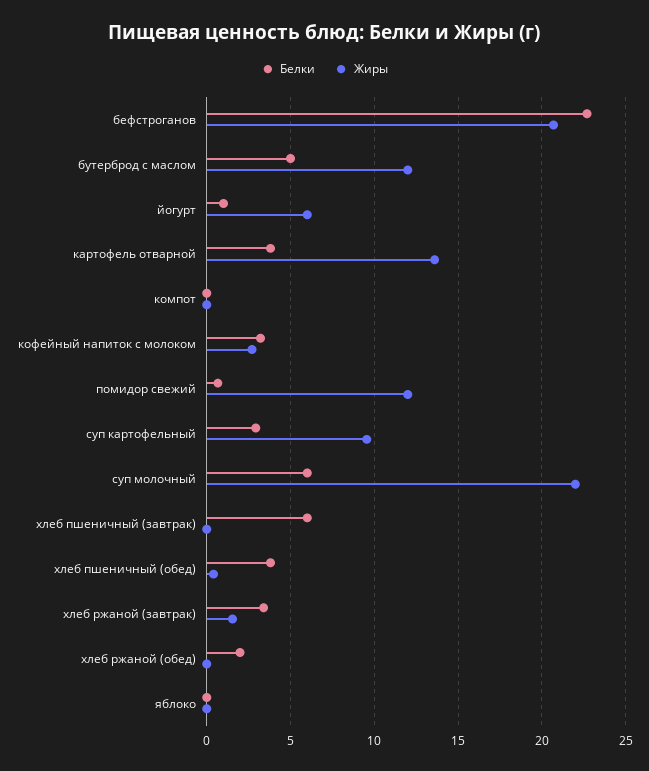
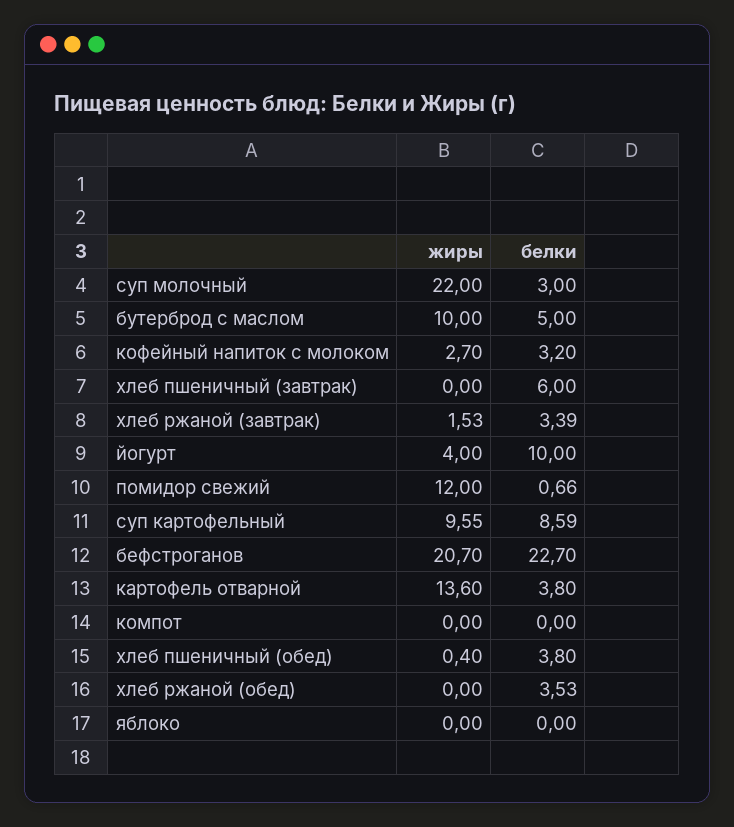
  {
    "Белки": {
      "бефстроганов": 22.7,
      "бутерброд с маслом": 5,
-     "йогурт": 1,
+     "йогурт": 10,
      "картофель отварной": 3.8,
      "компот": 0,
      "кофейный напиток с молоком": 3.2,
      "помидор свежий": 0.66,
-     "суп картофельный": 3,
+     "суп картофельный": 8.59,
-     "суп молочный": 6,
+     "суп молочный": 3,
      "хлеб пшеничный (завтрак)": 6,
      "хлеб пшеничный (обед)": 3.8,
      "хлеб ржаной (завтрак)": 3.39,
-     "хлеб ржаной (обед)": 2,
+     "хлеб ржаной (обед)": 3.53,
      "яблоко": 0
    },
    "Жиры": {
      "бефстроганов": 20.7,
-     "бутерброд с маслом": 12,
+     "бутерброд с маслом": 10,
-     "йогурт": 6,
+     "йогурт": 4,
      "картофель отварной": 13.6,
      "компот": 0,
      "кофейный напиток с молоком": 2.7,
      "помидор свежий": 12,
      "суп картофельный": 9.55,
      "суп молочный": 22,
      "хлеб пшеничный (завтрак)": 0,
      "хлеб пшеничный (обед)": 0.4,
      "хлеб ржаной (завтрак)": 1.53,
      "хлеб ржаной (обед)": 0,
      "яблоко": 0
    }
  }

